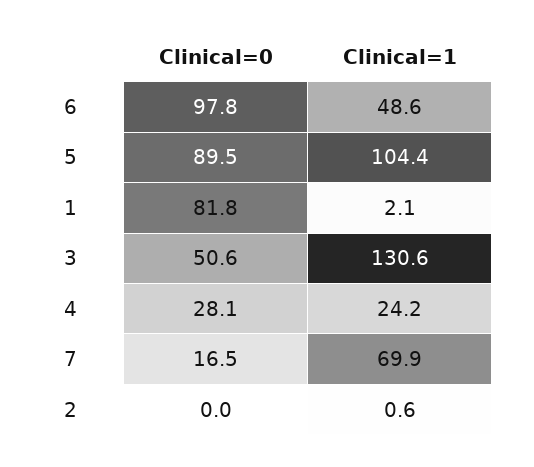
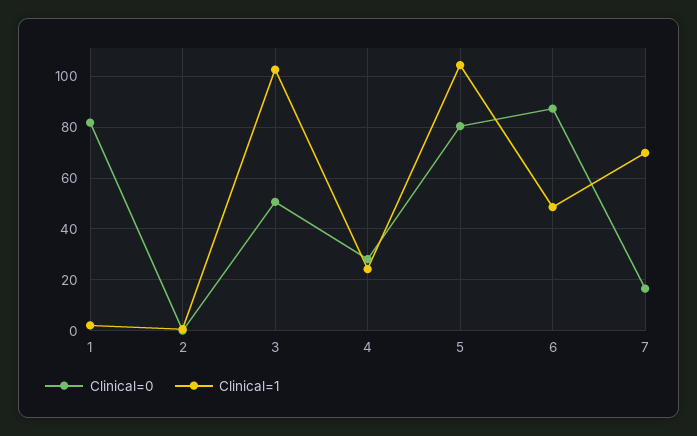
  {
    "Clinical=0": {
-     "6": 97.8,
+     "6": 87.5,
-     "5": 89.5,
+     "5": 80,
      "1": 81.8,
      "3": 50.6,
      "4": 28.1,
      "7": 16.5,
      "2": 0
    },
    "Clinical=1": {
      "6": 48.6,
      "5": 104.4,
      "1": 2.1,
-     "3": 130.6,
+     "3": 102.5,
      "4": 24.2,
      "7": 69.9,
      "2": 0.6
    }
  }

